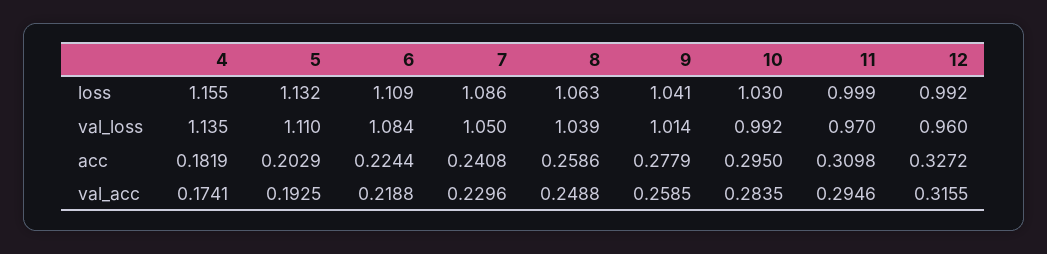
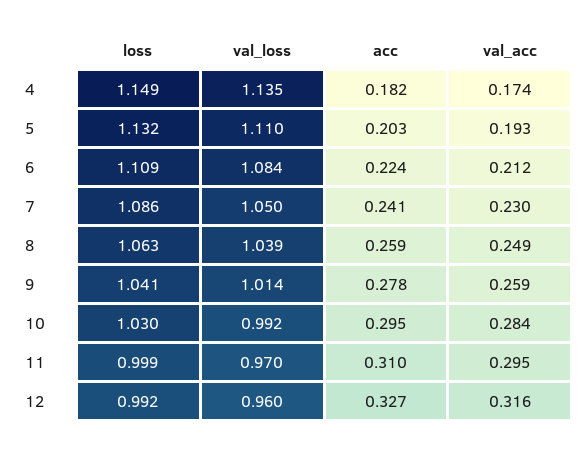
  {
    "4": {
-     "loss": 1.155,
+     "loss": 1.149,
      "val_loss": 1.135,
      "acc": 0.1819,
      "val_acc": 0.1741
    },
    "5": {
      "loss": 1.132,
      "val_loss": 1.11,
      "acc": 0.2029,
      "val_acc": 0.1925
    },
    "6": {
      "loss": 1.109,
      "val_loss": 1.084,
      "acc": 0.2244,
-     "val_acc": 0.2188
+     "val_acc": 0.212
    },
    "7": {
      "loss": 1.086,
      "val_loss": 1.05,
      "acc": 0.2408,
      "val_acc": 0.2296
    },
    "8": {
      "loss": 1.063,
      "val_loss": 1.039,
      "acc": 0.2586,
      "val_acc": 0.2488
    },
    "9": {
      "loss": 1.041,
      "val_loss": 1.014,
      "acc": 0.2779,
      "val_acc": 0.2585
    },
    "10": {
      "loss": 1.03,
      "val_loss": 0.992,
      "acc": 0.295,
      "val_acc": 0.2835
    },
    "11": {
      "loss": 0.999,
      "val_loss": 0.97,
      "acc": 0.3098,
      "val_acc": 0.2946
    },
    "12": {
      "loss": 0.992,
      "val_loss": 0.96,
      "acc": 0.3272,
      "val_acc": 0.3155
    }
  }

